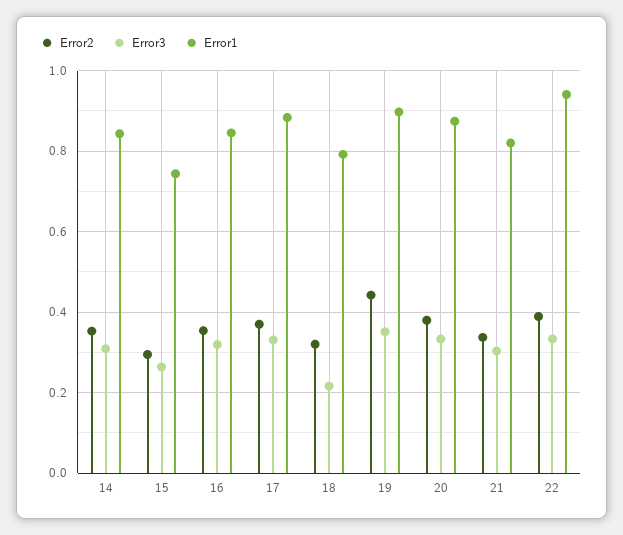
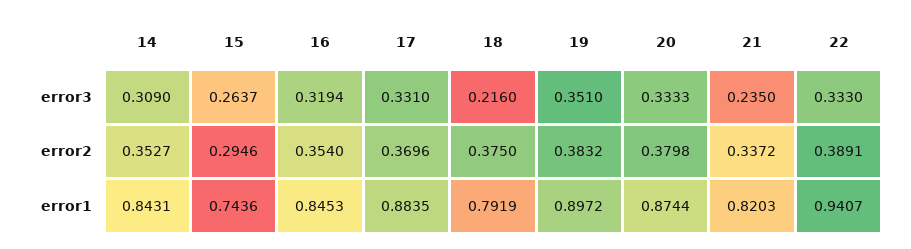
  {
    "Error2": {
      "14": 0.3527,
      "15": 0.2946,
      "16": 0.354,
      "17": 0.3696,
-     "18": 0.32,
+     "18": 0.375,
-     "19": 0.44,
+     "19": 0.3832,
      "20": 0.3798,
      "21": 0.3372,
      "22": 0.3891
    },
    "Error3": {
      "14": 0.309,
      "15": 0.2637,
      "16": 0.3194,
      "17": 0.331,
      "18": 0.216,
      "19": 0.351,
      "20": 0.3333,
-     "21": 0.3,
+     "21": 0.235,
      "22": 0.333
    },
    "Error1": {
      "14": 0.8431,
      "15": 0.7436,
      "16": 0.8453,
      "17": 0.8835,
      "18": 0.7919,
      "19": 0.8972,
      "20": 0.8744,
      "21": 0.8203,
      "22": 0.9407
    }
  }

